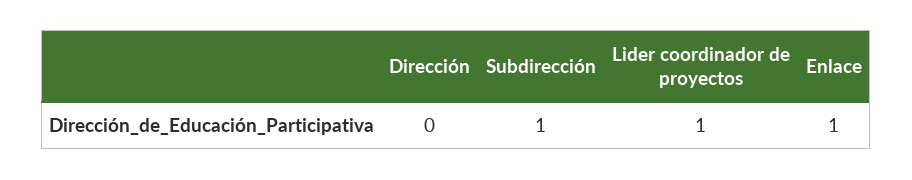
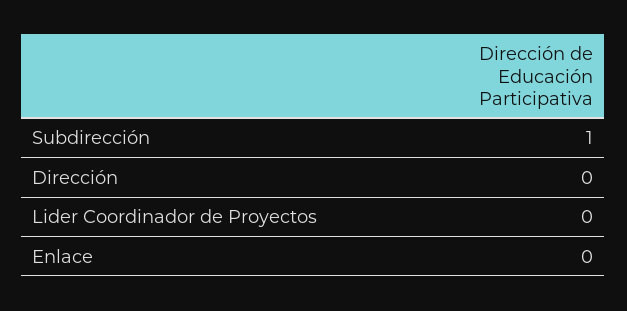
  {
    "Dirección": 0,
    "Subdirección": 1,
-   "Lider coordinador de proyectos": 1,
+   "Lider coordinador de proyectos": 0,
-   "Enlace": 1
+   "Enlace": 0
  }

